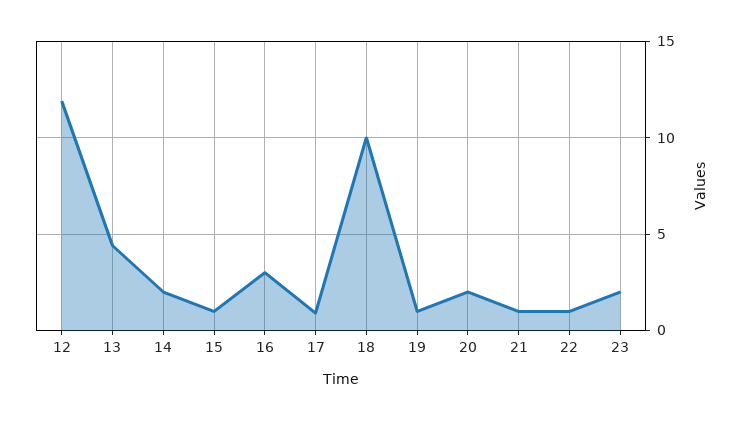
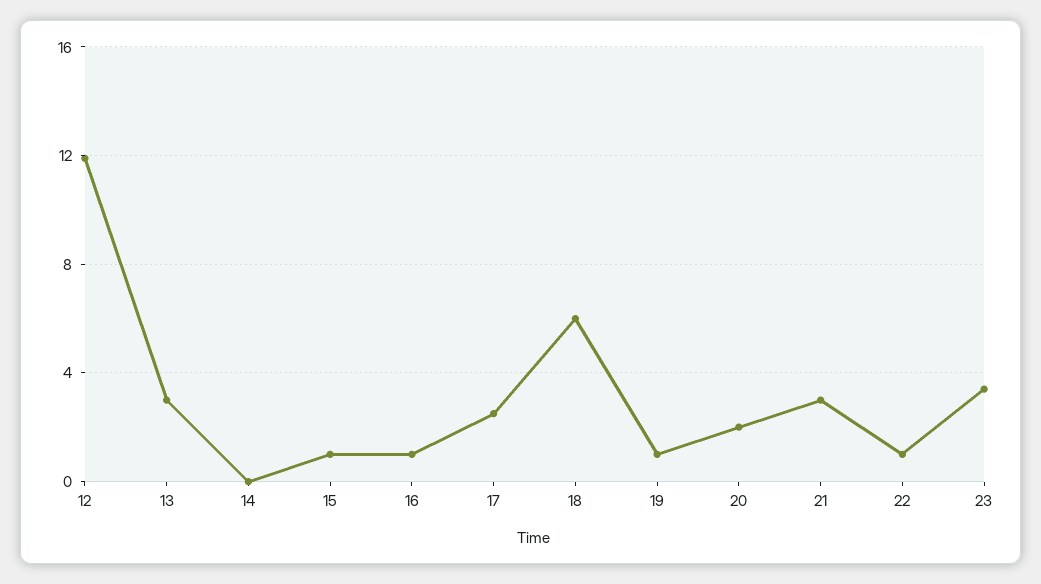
  {
    "12": 12,
-   "13": 4.5,
+   "13": 3,
-   "14": 2,
+   "14": 0,
    "15": 1,
-   "16": 3,
+   "16": 1,
-   "17": 1,
+   "17": 2.5,
-   "18": 10,
+   "18": 6,
    "19": 1,
    "20": 2,
-   "21": 1,
+   "21": 3,
    "22": 1,
-   "23": 2
+   "23": 3.5
  }

